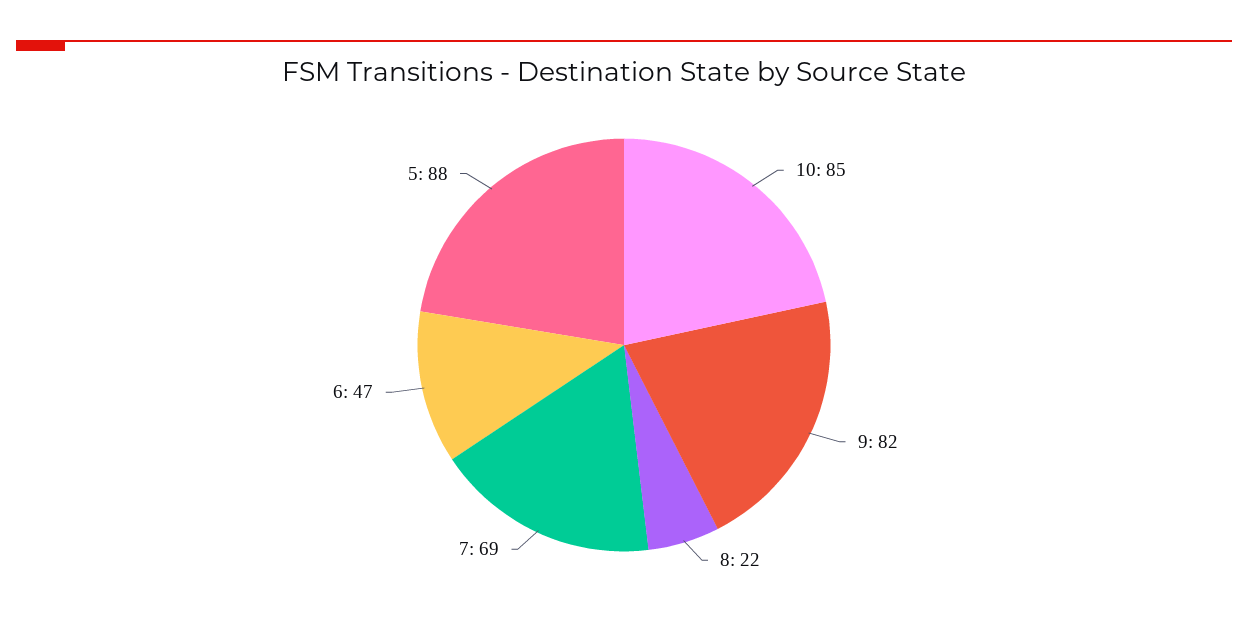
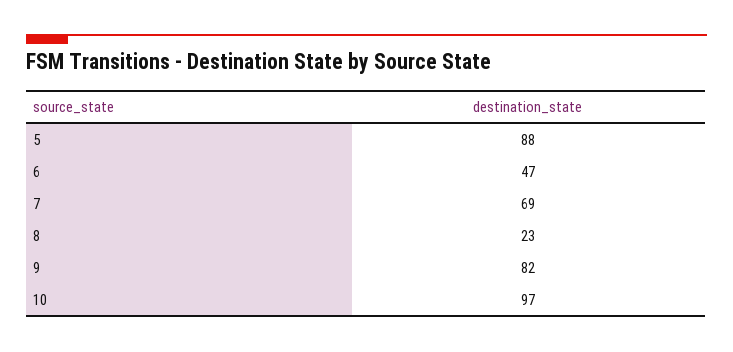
  {
-   "10": 85,
+   "10": 97,
    "9": 82,
-   "8": 22,
+   "8": 23,
    "7": 69,
    "6": 47,
    "5": 88
  }

